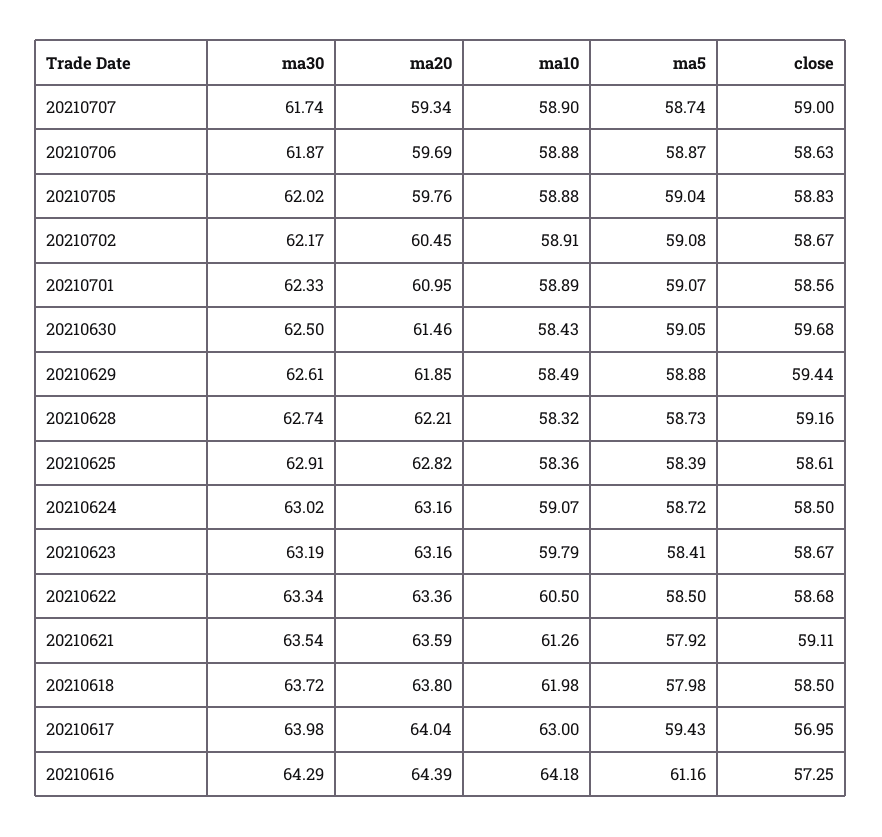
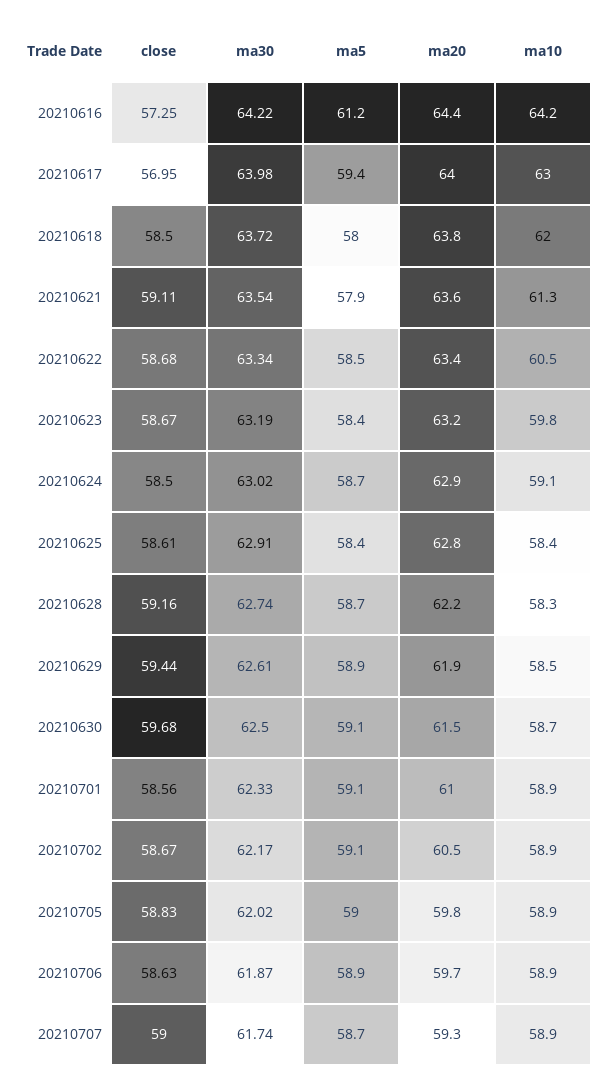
  {
    "ma30": {
      "20210707": 61.74,
      "20210706": 61.87,
      "20210705": 62.02,
      "20210702": 62.17,
      "20210701": 62.33,
      "20210630": 62.5,
      "20210629": 62.61,
      "20210628": 62.74,
      "20210625": 62.91,
      "20210624": 63.02,
      "20210623": 63.19,
      "20210622": 63.34,
      "20210621": 63.54,
      "20210618": 63.72,
      "20210617": 63.98,
-     "20210616": 64.29
+     "20210616": 64.22
    },
    "ma20": {
      "20210707": 59.34,
      "20210706": 59.69,
      "20210705": 59.76,
      "20210702": 60.45,
      "20210701": 60.95,
      "20210630": 61.46,
      "20210629": 61.85,
      "20210628": 62.21,
      "20210625": 62.82,
-     "20210624": 63.16,
+     "20210624": 62.9,
      "20210623": 63.16,
      "20210622": 63.36,
      "20210621": 63.59,
      "20210618": 63.8,
      "20210617": 64.04,
      "20210616": 64.39
    },
    "ma10": {
      "20210707": 58.9,
      "20210706": 58.88,
      "20210705": 58.88,
      "20210702": 58.91,
      "20210701": 58.89,
-     "20210630": 58.43,
+     "20210630": 58.7,
      "20210629": 58.49,
      "20210628": 58.32,
      "20210625": 58.36,
      "20210624": 59.07,
      "20210623": 59.79,
      "20210622": 60.5,
      "20210621": 61.26,
      "20210618": 61.98,
      "20210617": 63,
      "20210616": 64.18
    },
    "ma5": {
      "20210707": 58.74,
      "20210706": 58.87,
      "20210705": 59.04,
      "20210702": 59.08,
      "20210701": 59.07,
      "20210630": 59.05,
      "20210629": 58.88,
      "20210628": 58.73,
      "20210625": 58.39,
      "20210624": 58.72,
      "20210623": 58.41,
      "20210622": 58.5,
      "20210621": 57.92,
      "20210618": 57.98,
      "20210617": 59.43,
      "20210616": 61.16
    },
    "close": {
      "20210707": 59,
      "20210706": 58.63,
      "20210705": 58.83,
      "20210702": 58.67,
      "20210701": 58.56,
      "20210630": 59.68,
      "20210629": 59.44,
      "20210628": 59.16,
      "20210625": 58.61,
      "20210624": 58.5,
      "20210623": 58.67,
      "20210622": 58.68,
      "20210621": 59.11,
      "20210618": 58.5,
      "20210617": 56.95,
      "20210616": 57.25
    }
  }

